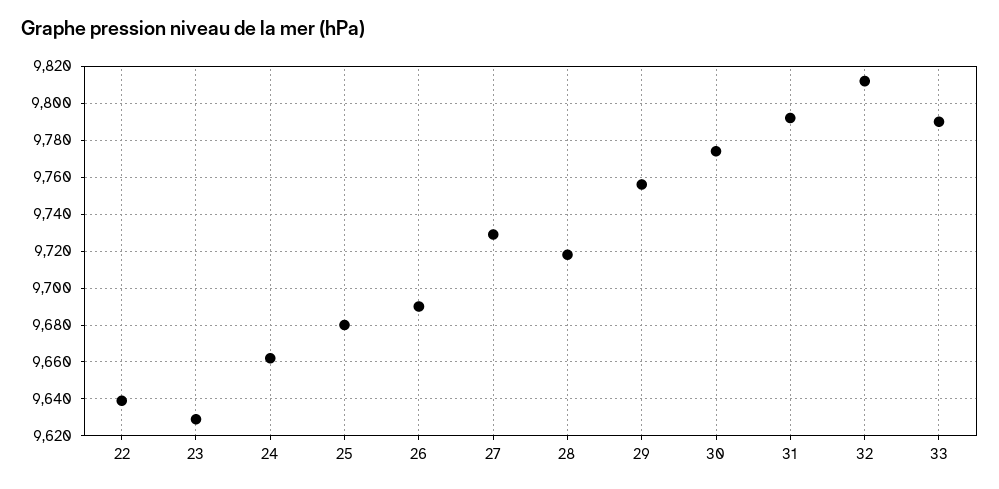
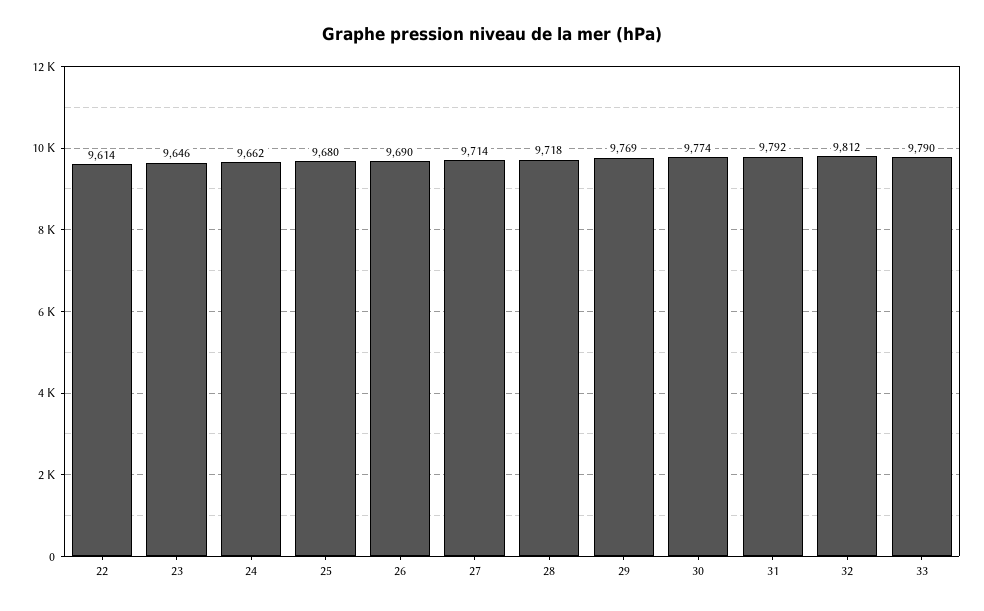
  {
-   "22": 9640,
+   "22": 9614,
-   "23": 9630,
+   "23": 9646,
    "24": 9662,
    "25": 9680,
    "26": 9690,
-   "27": 9730,
+   "27": 9714,
    "28": 9718,
-   "29": 9755,
+   "29": 9769,
    "30": 9774,
    "31": 9792,
    "32": 9812,
    "33": 9790
  }

